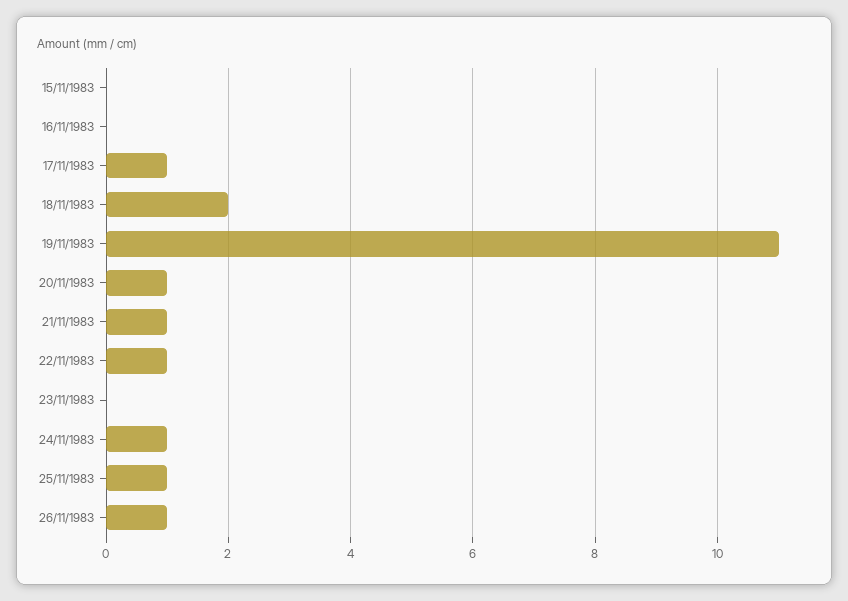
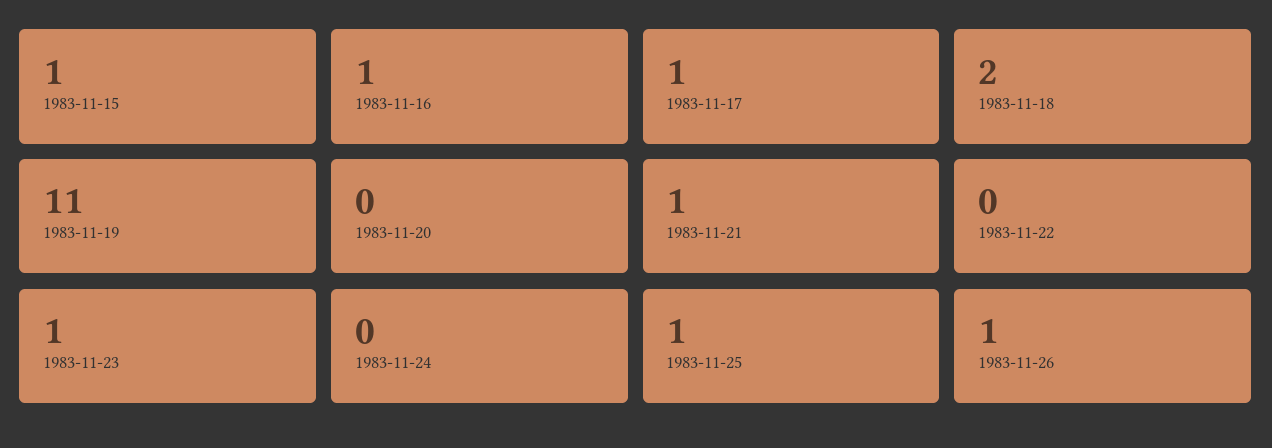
  {
-   "15/11/1983": 0,
+   "15/11/1983": 1,
-   "16/11/1983": 0,
+   "16/11/1983": 1,
    "17/11/1983": 1,
    "18/11/1983": 2,
    "19/11/1983": 11,
-   "20/11/1983": 1,
+   "20/11/1983": 0,
    "21/11/1983": 1,
-   "22/11/1983": 1,
+   "22/11/1983": 0,
-   "23/11/1983": 0,
+   "23/11/1983": 1,
-   "24/11/1983": 1,
+   "24/11/1983": 0,
    "25/11/1983": 1,
    "26/11/1983": 1
  }

